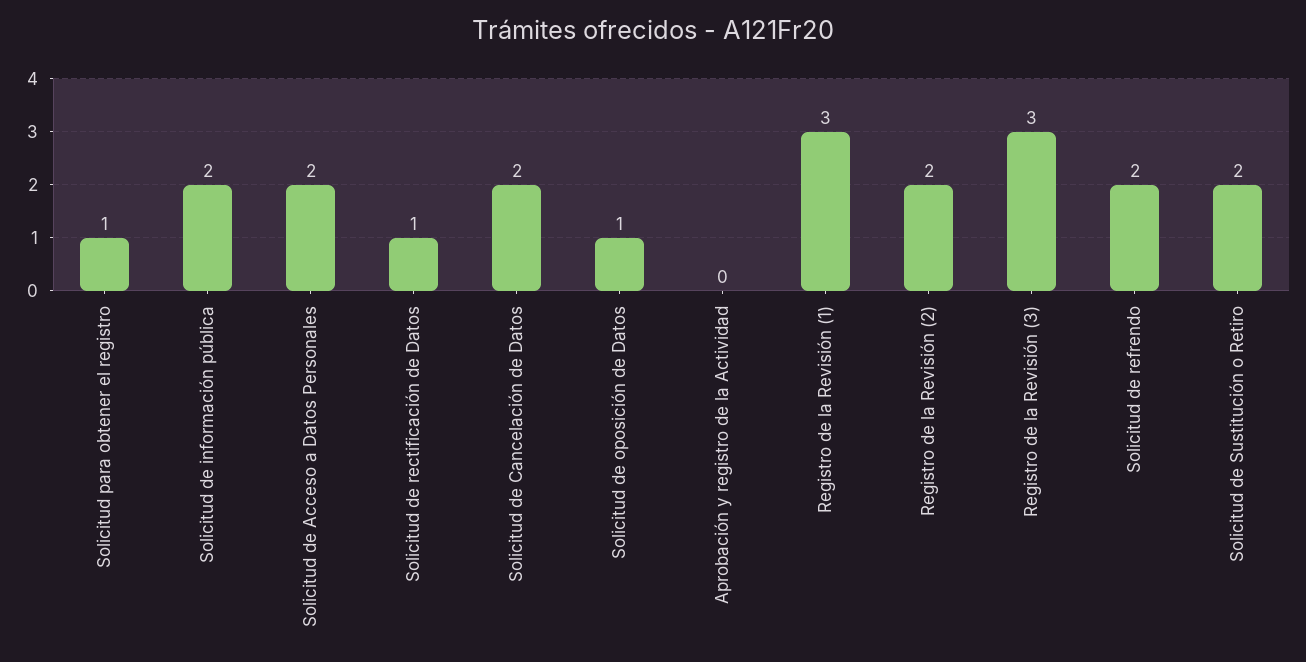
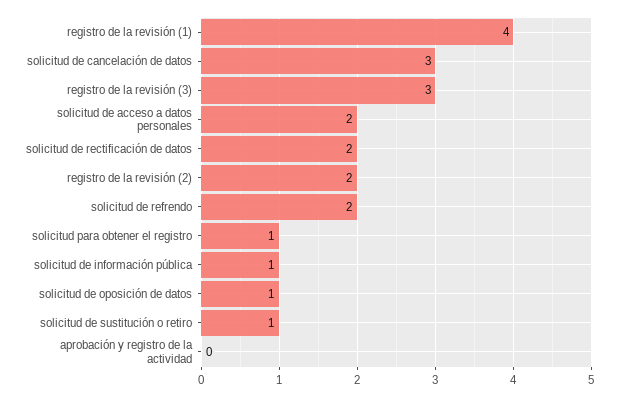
  {
    "Solicitud para obtener el registro": 1,
-   "Solicitud de información pública": 2,
+   "Solicitud de información pública": 1,
    "Solicitud de Acceso a Datos Personales": 2,
-   "Solicitud de rectificación de Datos": 1,
+   "Solicitud de rectificación de Datos": 2,
-   "Solicitud de Cancelación de Datos": 2,
+   "Solicitud de Cancelación de Datos": 3,
    "Solicitud de oposición de Datos": 1,
    "Aprobación y registro de la Actividad": 0,
-   "Registro de la Revisión (1)": 3,
+   "Registro de la Revisión (1)": 4,
    "Registro de la Revisión (2)": 2,
    "Registro de la Revisión (3)": 3,
    "Solicitud de refrendo": 2,
-   "Solicitud de Sustitución o Retiro": 2
+   "Solicitud de Sustitución o Retiro": 1
  }

